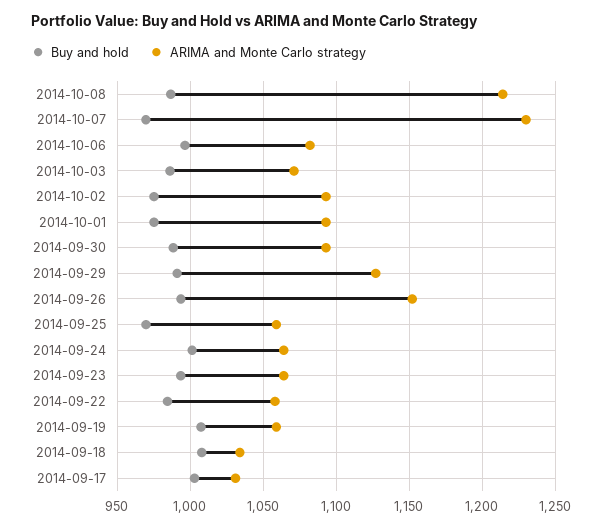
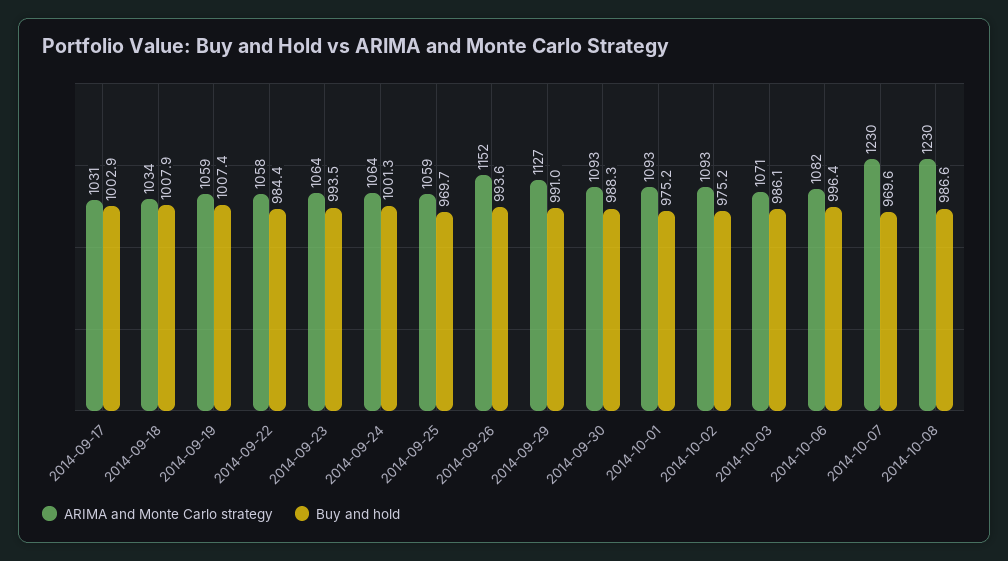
  {
    "Buy and hold": {
      "2014-10-08": 986.6,
      "2014-10-07": 969.6,
      "2014-10-06": 996.4,
      "2014-10-03": 986.1,
      "2014-10-02": 975.2,
      "2014-10-01": 975.2,
      "2014-09-30": 988.3,
      "2014-09-29": 991,
      "2014-09-26": 993.6,
      "2014-09-25": 969.7,
      "2014-09-24": 1001.3,
      "2014-09-23": 993.5,
      "2014-09-22": 984.4,
      "2014-09-19": 1007.4,
      "2014-09-18": 1007.9,
      "2014-09-17": 1002.9
    },
    "ARIMA and Monte Carlo strategy": {
-     "2014-10-08": 1215,
+     "2014-10-08": 1230,
      "2014-10-07": 1230,
      "2014-10-06": 1082,
      "2014-10-03": 1071,
      "2014-10-02": 1093,
      "2014-10-01": 1093,
      "2014-09-30": 1093,
      "2014-09-29": 1127,
      "2014-09-26": 1152,
      "2014-09-25": 1059,
      "2014-09-24": 1064,
      "2014-09-23": 1064,
      "2014-09-22": 1058,
      "2014-09-19": 1059,
      "2014-09-18": 1034,
      "2014-09-17": 1031
    }
  }

